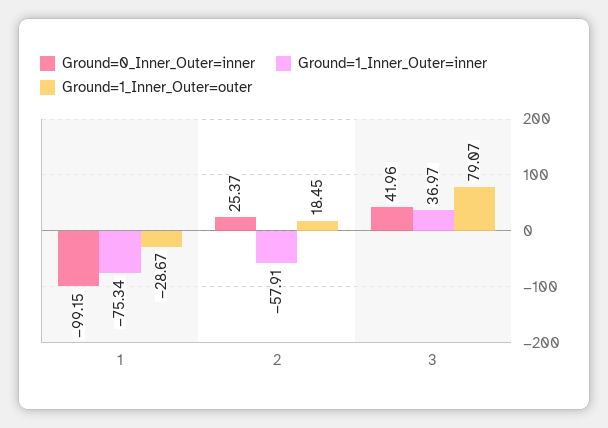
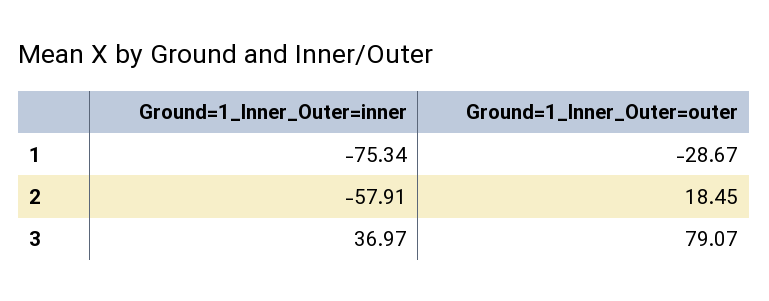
  {
-   "Ground=0_Inner_Outer=inner": {
-     "1": -99.15,
-     "2": 25.37,
-     "3": 41.96
-   },
    "Ground=1_Inner_Outer=inner": {
      "1": -75.34,
      "2": -57.91,
      "3": 36.97
    },
    "Ground=1_Inner_Outer=outer": {
      "1": -28.67,
      "2": 18.45,
      "3": 79.07
    }
  }

